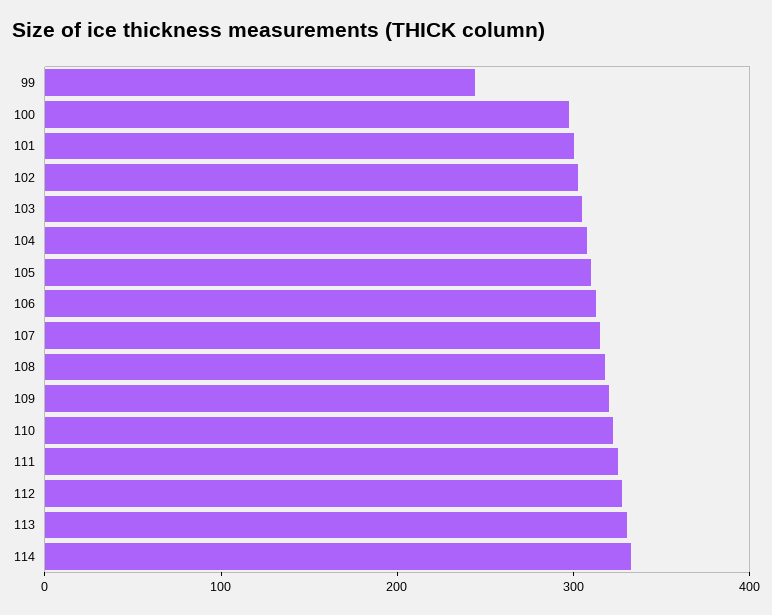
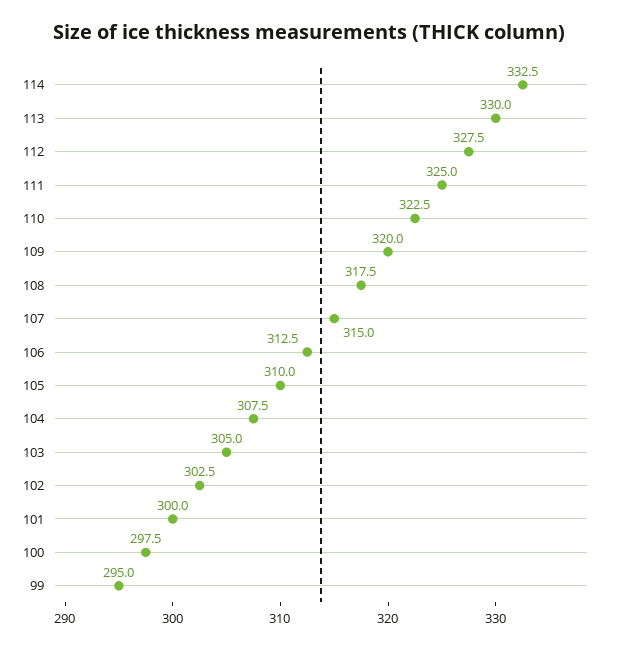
  {
-   "99": 240,
+   "99": 295,
    "100": 297.5,
    "101": 300,
    "102": 302.5,
    "103": 305,
    "104": 307.5,
    "105": 310,
    "106": 312.5,
    "107": 315,
    "108": 317.5,
    "109": 320,
    "110": 322.5,
    "111": 325,
    "112": 327.5,
    "113": 330,
    "114": 332.5
  }

